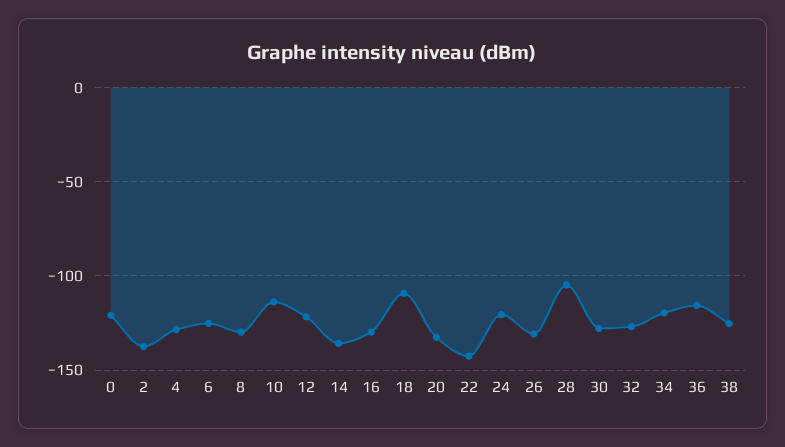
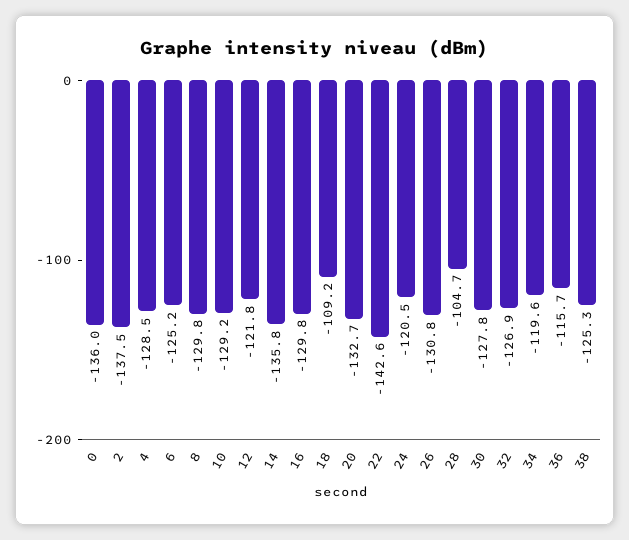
  {
-   "0": -120,
+   "0": -136,
    "2": -137.5,
    "4": -128.5,
    "6": -125.2,
    "8": -129.8,
-   "10": -115,
+   "10": -129.2,
    "12": -121.8,
    "14": -135.8,
    "16": -129.8,
    "18": -109.2,
    "20": -132.7,
    "22": -142.6,
    "24": -120.5,
    "26": -130.8,
    "28": -104.7,
    "30": -127.8,
    "32": -126.9,
    "34": -119.6,
    "36": -115.7,
    "38": -125.3
  }

